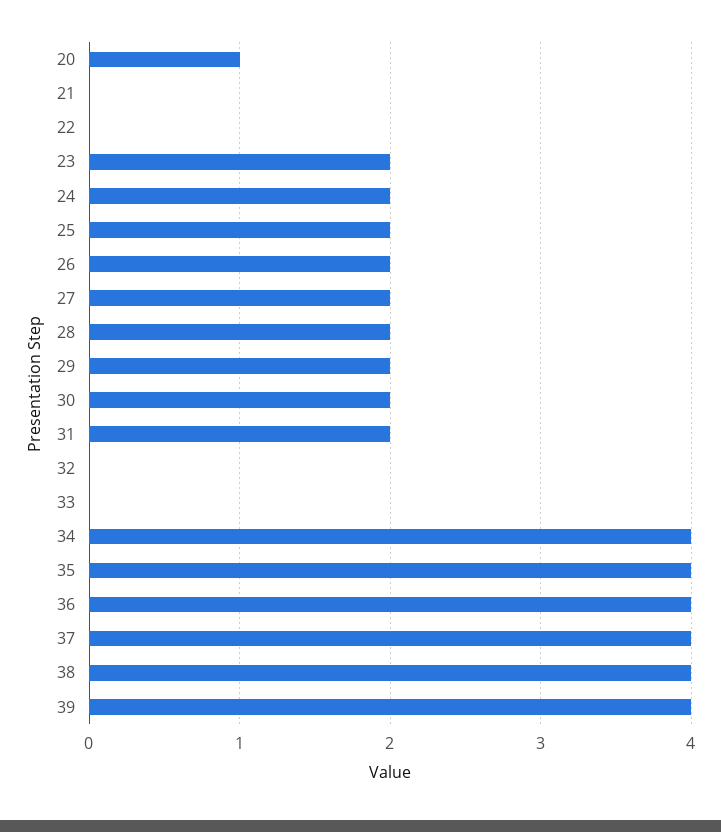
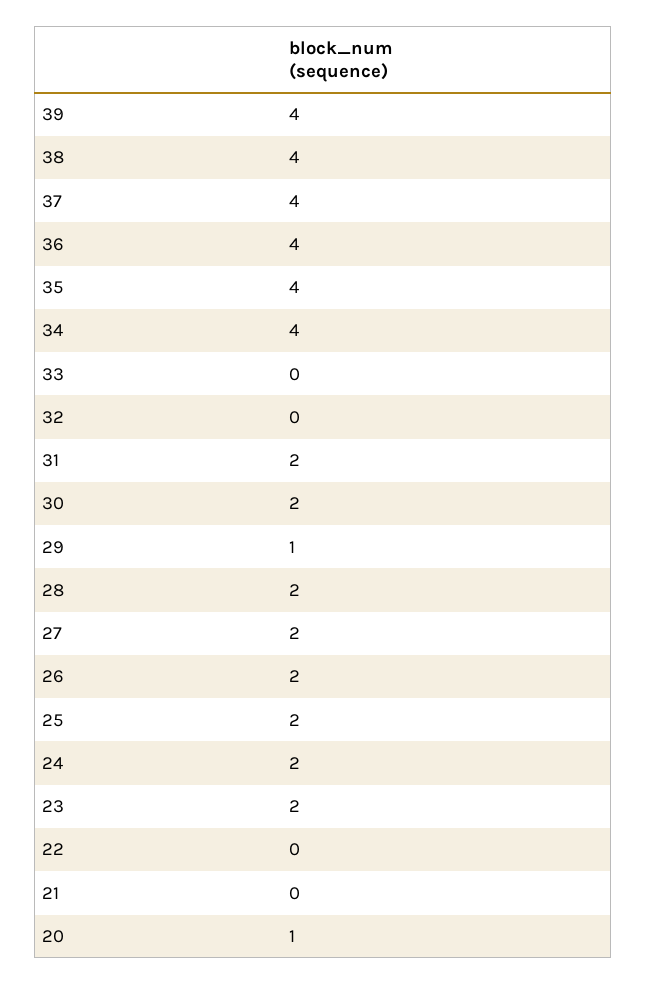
  {
    "20": 1,
    "21": 0,
    "22": 0,
    "23": 2,
    "24": 2,
    "25": 2,
    "26": 2,
    "27": 2,
    "28": 2,
-   "29": 2,
+   "29": 1,
    "30": 2,
    "31": 2,
    "32": 0,
    "33": 0,
    "34": 4,
    "35": 4,
    "36": 4,
    "37": 4,
    "38": 4,
    "39": 4
  }

